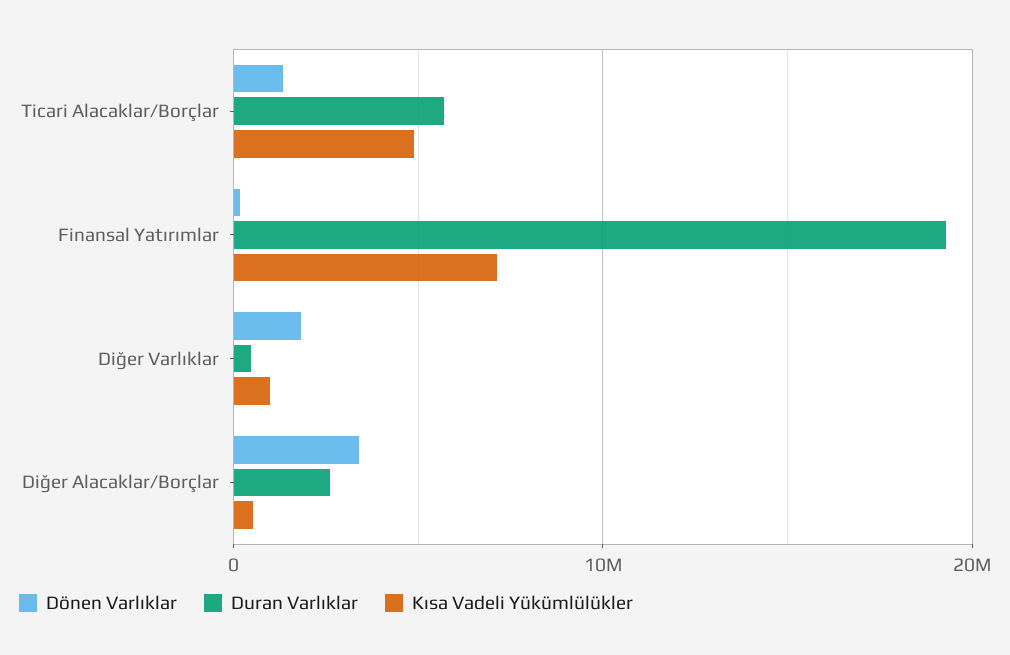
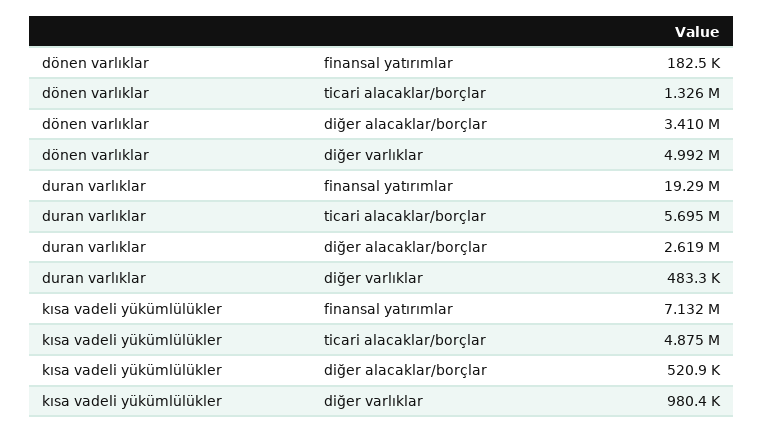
  {
    "Dönen Varlıklar": {
      "Ticari Alacaklar/Borçlar": 1326000,
      "Finansal Yatırımlar": 182500,
-     "Diğer Varlıklar": 2000000,
+     "Diğer Varlıklar": 4992000,
      "Diğer Alacaklar/Borçlar": 3410000
    },
    "Duran Varlıklar": {
      "Ticari Alacaklar/Borçlar": 5695000,
      "Finansal Yatırımlar": 19290000,
      "Diğer Varlıklar": 483300,
      "Diğer Alacaklar/Borçlar": 2619000
    },
    "Kısa Vadeli Yükümlülükler": {
      "Ticari Alacaklar/Borçlar": 4875000,
      "Finansal Yatırımlar": 7132000,
      "Diğer Varlıklar": 980400,
      "Diğer Alacaklar/Borçlar": 520900
    }
  }

